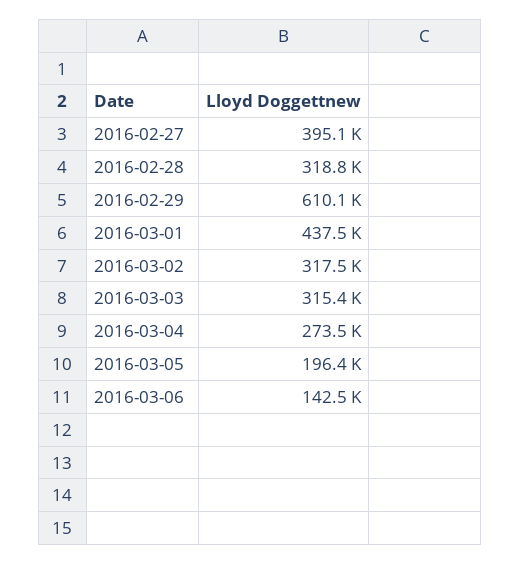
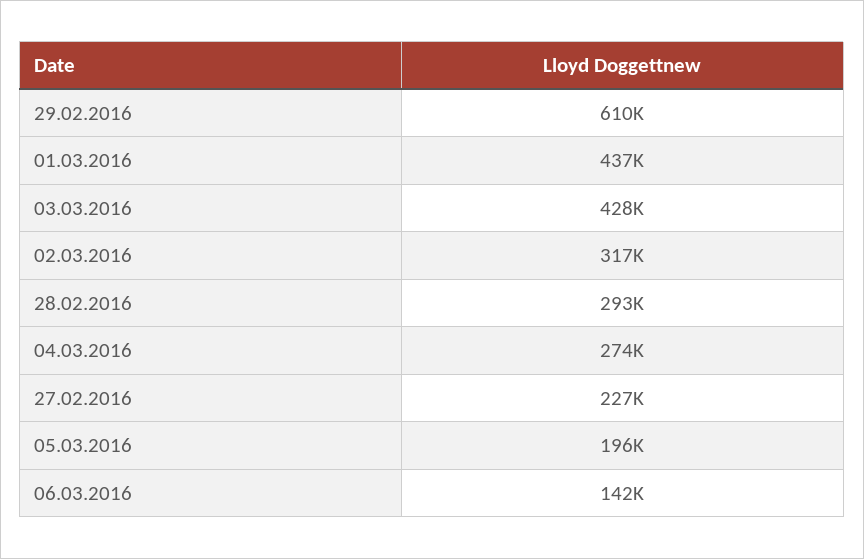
  {
-   "2016-02-27": 395100,
+   "2016-02-27": 227000,
-   "2016-02-28": 318800,
+   "2016-02-28": 293000,
    "2016-02-29": 610100,
    "2016-03-01": 437500,
    "2016-03-02": 317500,
-   "2016-03-03": 315400,
+   "2016-03-03": 428000,
    "2016-03-04": 273500,
    "2016-03-05": 196400,
    "2016-03-06": 142500
  }

